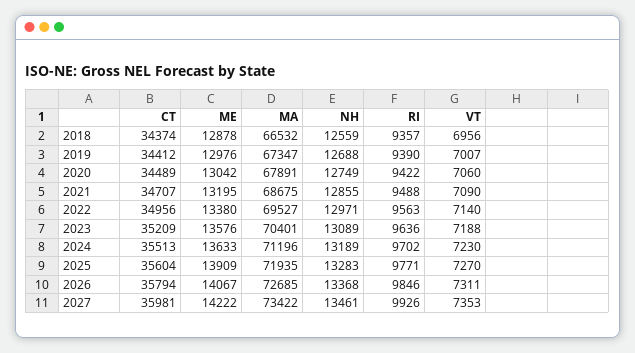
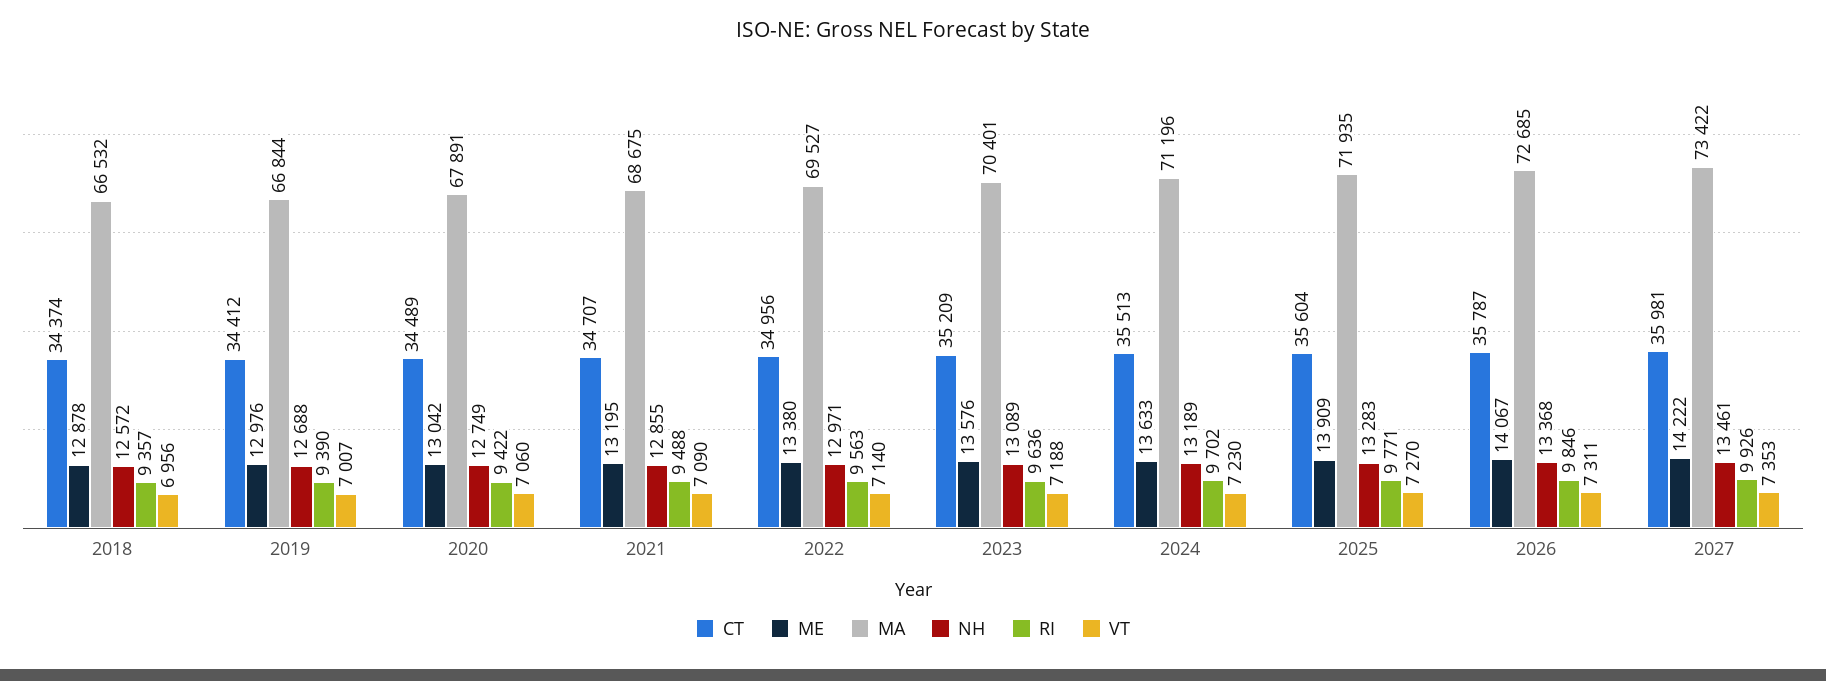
  {
    "CT": {
      "2018": 34374,
      "2019": 34412,
      "2020": 34489,
      "2021": 34707,
      "2022": 34956,
      "2023": 35209,
      "2024": 35513,
      "2025": 35604,
-     "2026": 35794,
+     "2026": 35787,
      "2027": 35981
    },
    "ME": {
      "2018": 12878,
      "2019": 12976,
      "2020": 13042,
      "2021": 13195,
      "2022": 13380,
      "2023": 13576,
      "2024": 13633,
      "2025": 13909,
      "2026": 14067,
      "2027": 14222
    },
    "MA": {
      "2018": 66532,
-     "2019": 67347,
+     "2019": 66844,
      "2020": 67891,
      "2021": 68675,
      "2022": 69527,
      "2023": 70401,
      "2024": 71196,
      "2025": 71935,
      "2026": 72685,
      "2027": 73422
    },
    "NH": {
-     "2018": 12559,
+     "2018": 12572,
      "2019": 12688,
      "2020": 12749,
      "2021": 12855,
      "2022": 12971,
      "2023": 13089,
      "2024": 13189,
      "2025": 13283,
      "2026": 13368,
      "2027": 13461
    },
    "RI": {
      "2018": 9357,
      "2019": 9390,
      "2020": 9422,
      "2021": 9488,
      "2022": 9563,
      "2023": 9636,
      "2024": 9702,
      "2025": 9771,
      "2026": 9846,
      "2027": 9926
    },
    "VT": {
      "2018": 6956,
      "2019": 7007,
      "2020": 7060,
      "2021": 7090,
      "2022": 7140,
      "2023": 7188,
      "2024": 7230,
      "2025": 7270,
      "2026": 7311,
      "2027": 7353
    }
  }

